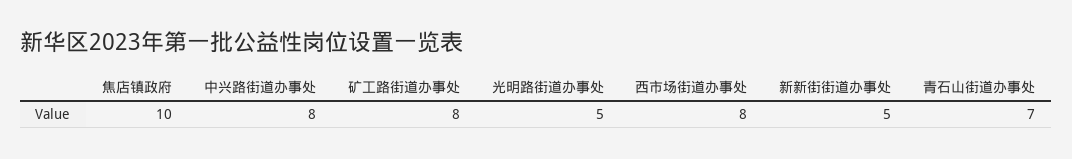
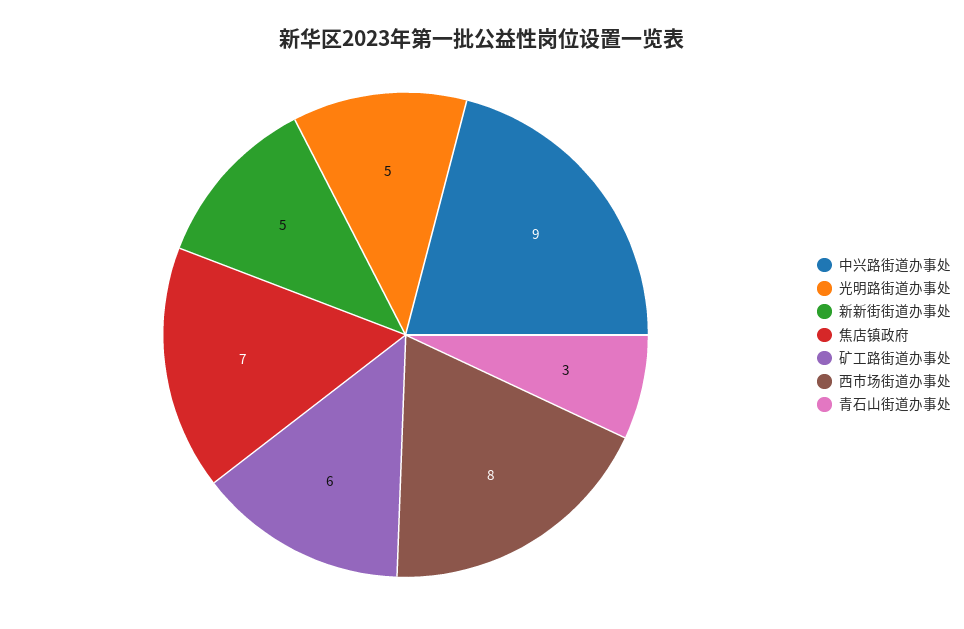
  {
-   "焦店镇政府": 10,
+   "焦店镇政府": 7,
-   "中兴路街道办事处": 8,
+   "中兴路街道办事处": 9,
-   "矿工路街道办事处": 8,
+   "矿工路街道办事处": 6,
    "光明路街道办事处": 5,
    "西市场街道办事处": 8,
    "新新街街道办事处": 5,
-   "青石山街道办事处": 7
+   "青石山街道办事处": 3
  }

